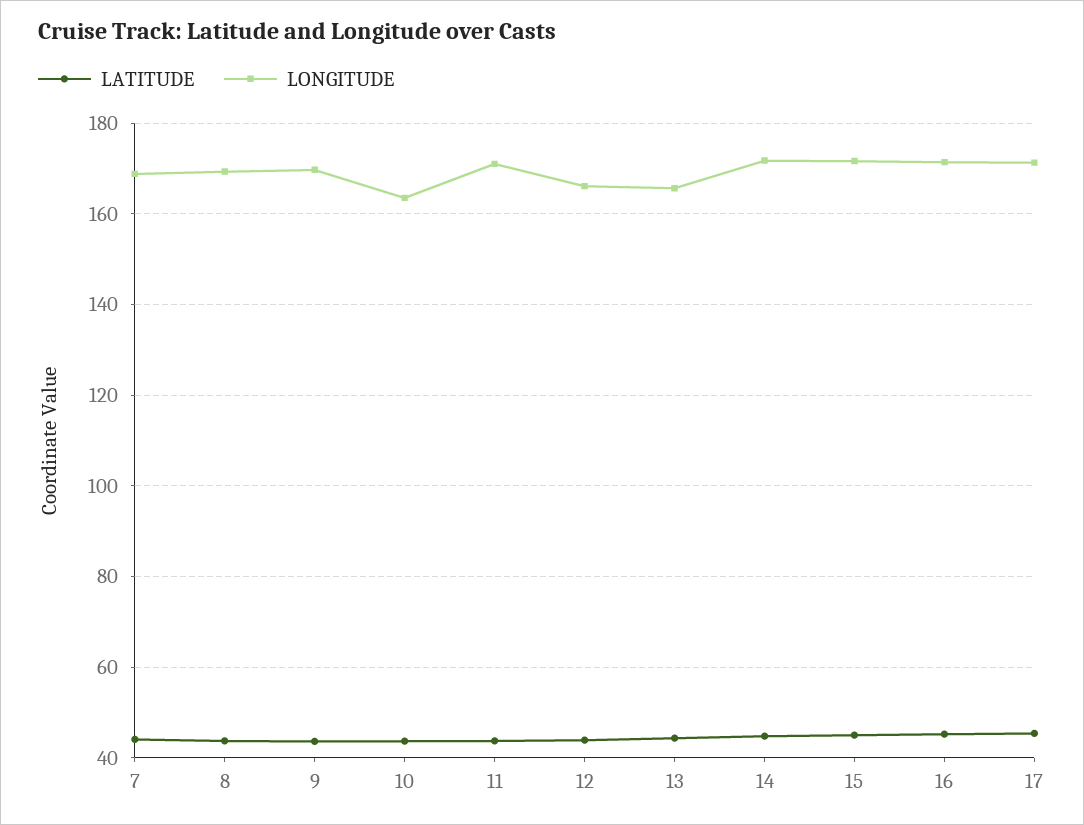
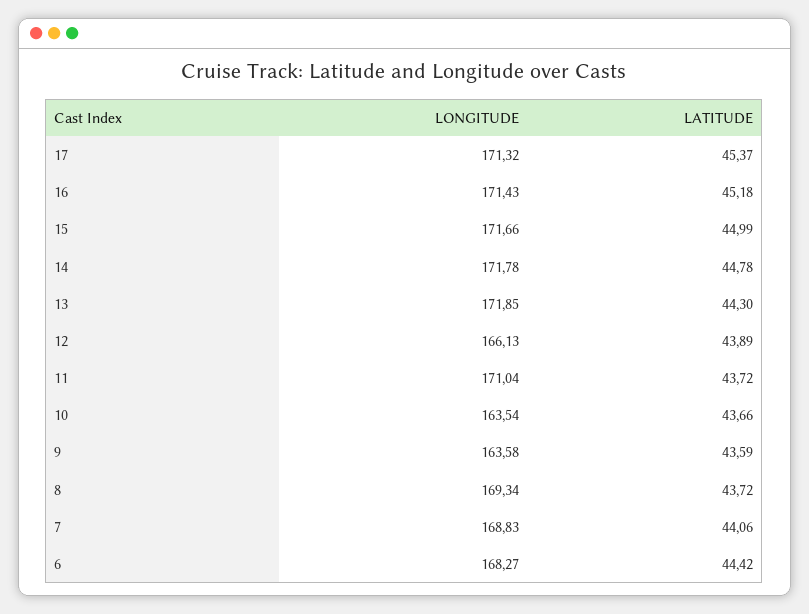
  {
    "LATITUDE": {
      "7": 44.06,
      "8": 43.72,
      "9": 43.59,
      "10": 43.66,
      "11": 43.72,
      "12": 43.89,
      "13": 44.3,
      "14": 44.78,
      "15": 44.99,
      "16": 45.18,
-     "17": 45.37
+     "17": 45.37,
+     "6": 44.42
    },
    "LONGITUDE": {
      "7": 168.83,
      "8": 169.34,
-     "9": 170,
+     "9": 163.58,
      "10": 163.54,
      "11": 171.04,
      "12": 166.13,
-     "13": 166,
+     "13": 171.85,
      "14": 171.78,
      "15": 171.66,
      "16": 171.43,
-     "17": 171.32
+     "17": 171.32,
+     "6": 168.27
    }
  }

